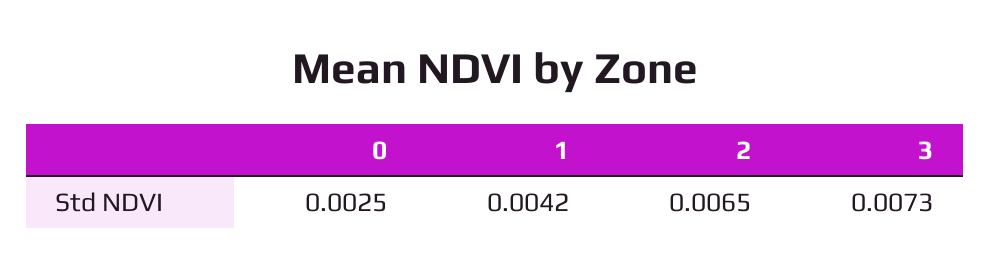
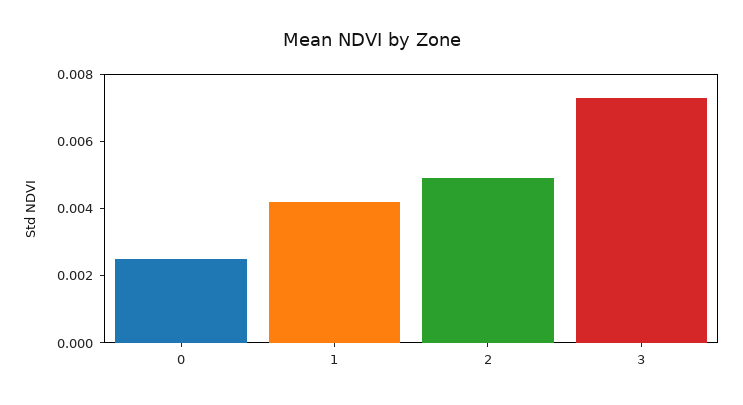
  {
    "0": 0.0025,
    "1": 0.0042,
-   "2": 0.0065,
+   "2": 0.005,
    "3": 0.0073
  }

